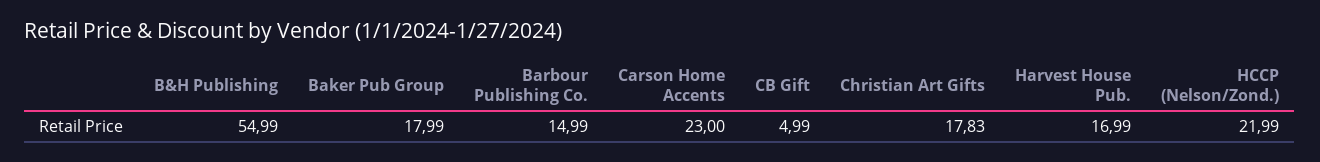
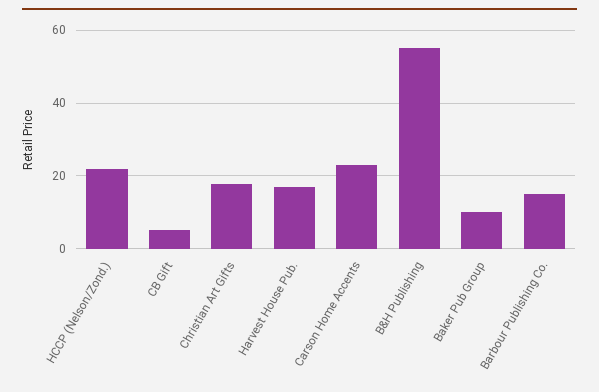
  {
    "B&H Publishing": 54.99,
-   "Baker Pub Group": 17.99,
+   "Baker Pub Group": 10,
    "Barbour Publishing Co.": 14.99,
    "Carson Home Accents": 23,
    "CB Gift": 4.99,
    "Christian Art Gifts": 17.83,
    "Harvest House Pub.": 16.99,
    "HCCP (Nelson/Zond.)": 21.99
  }

